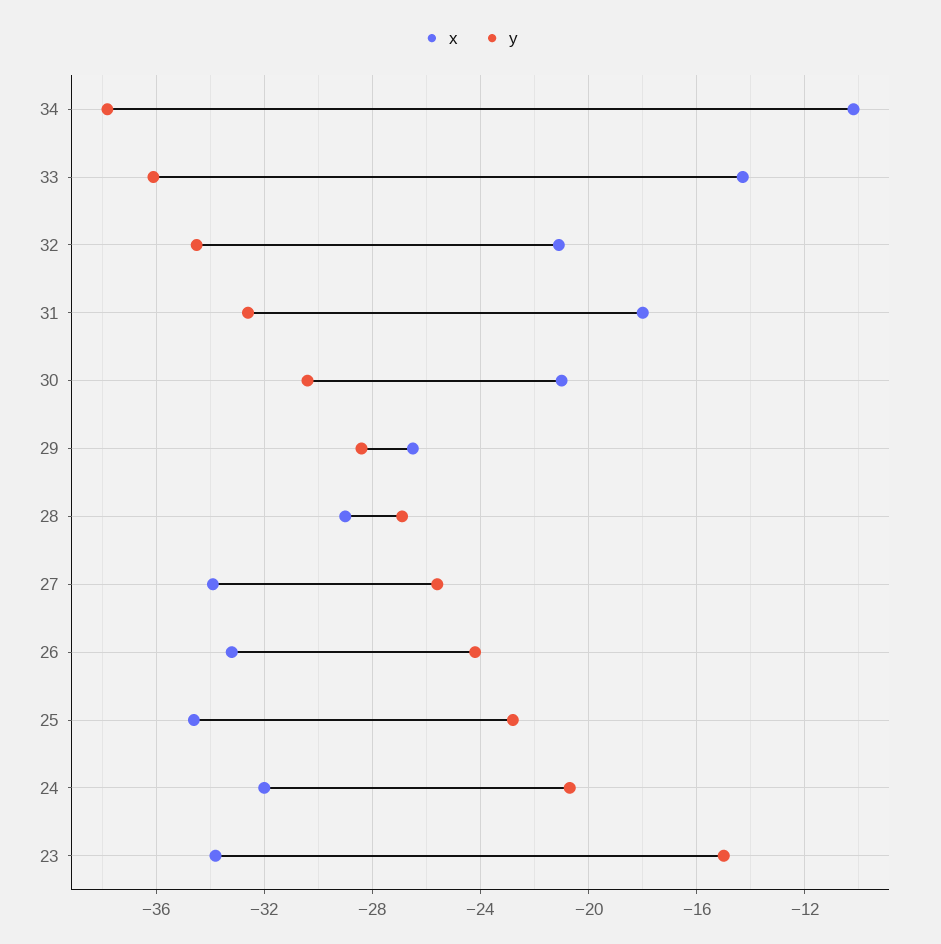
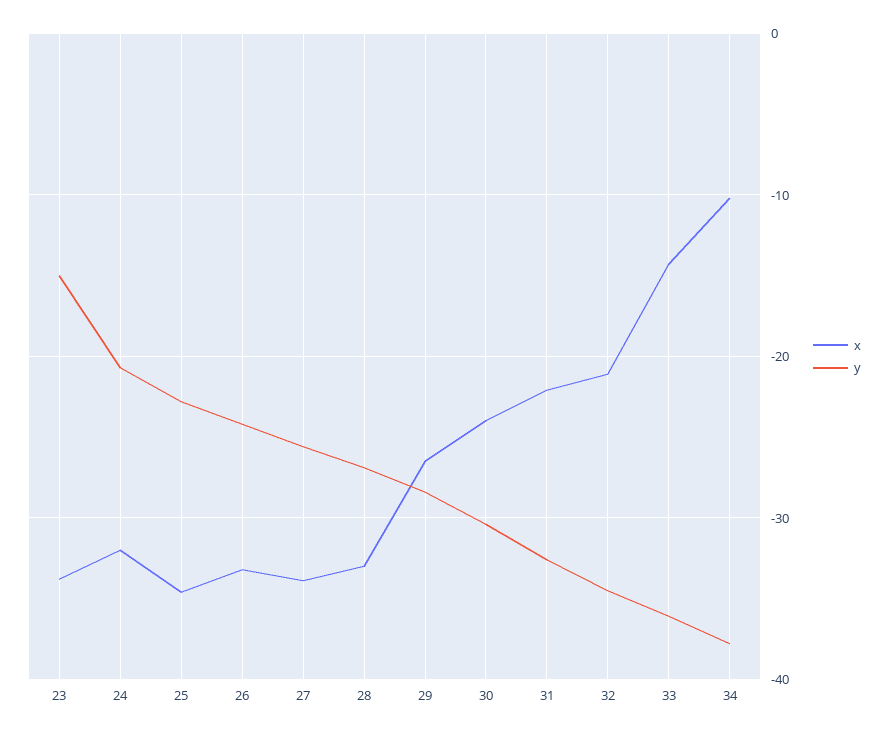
  {
    "x": {
      "34": -10,
      "33": -14.5,
      "32": -21,
-     "31": -18,
+     "31": -22,
-     "30": -21,
+     "30": -24,
      "29": -26.5,
-     "28": -29,
+     "28": -33,
      "27": -34,
      "26": -33,
      "25": -34.5,
      "24": -32,
      "23": -34
    },
    "y": {
      "34": -38,
      "33": -36,
      "32": -34.5,
      "31": -32.5,
      "30": -30.5,
      "29": -28.5,
      "28": -27,
      "27": -25.5,
      "26": -24,
      "25": -23,
      "24": -20.5,
      "23": -15
    }
  }

